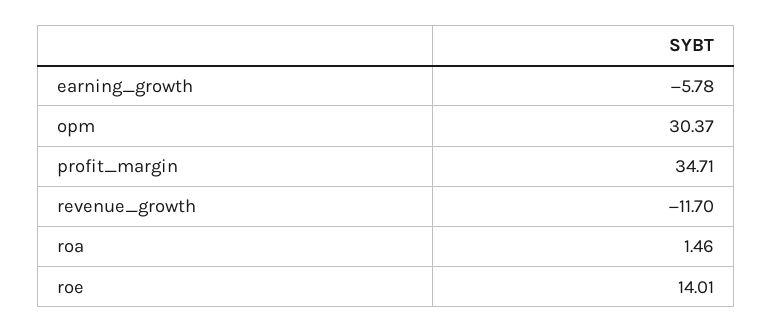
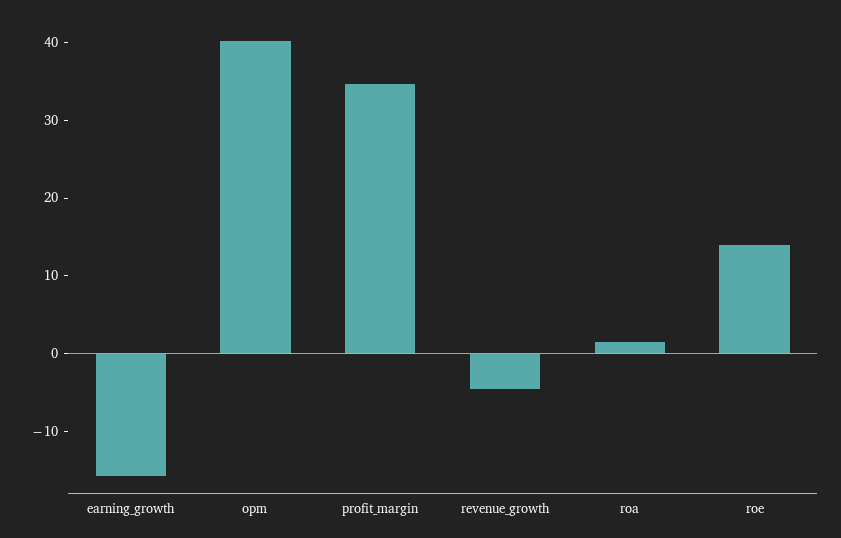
  {
-   "earning_growth": -5.78,
+   "earning_growth": -16,
-   "opm": 30.37,
+   "opm": 40,
    "profit_margin": 34.71,
-   "revenue_growth": -11.7,
+   "revenue_growth": -4,
    "roa": 1.46,
    "roe": 14.01
  }

